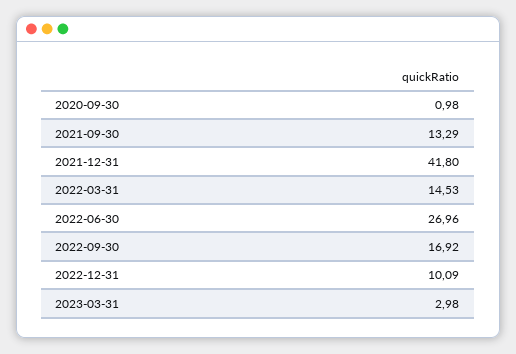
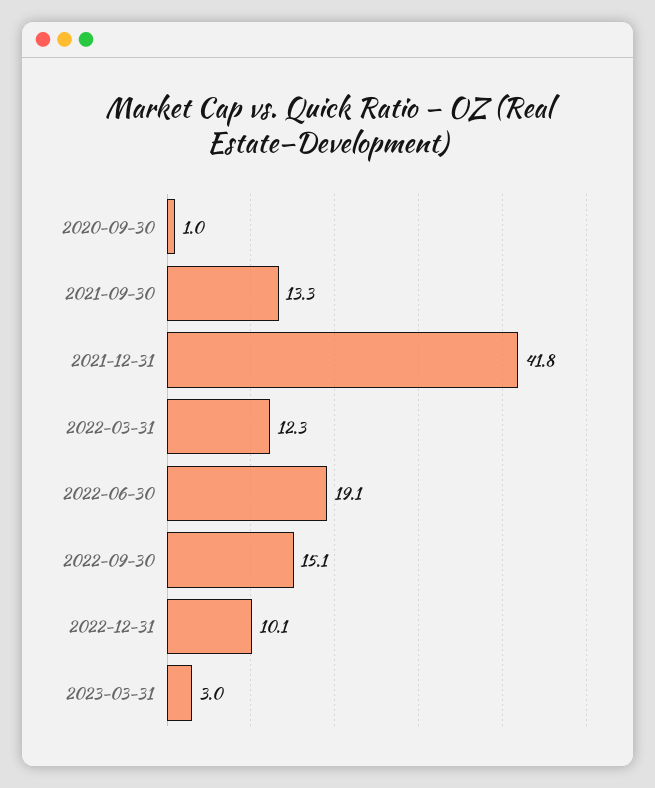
  {
    "2020-09-30": 0.98,
    "2021-09-30": 13.29,
    "2021-12-31": 41.8,
-   "2022-03-31": 14.53,
+   "2022-03-31": 12.3,
-   "2022-06-30": 26.96,
+   "2022-06-30": 19.1,
-   "2022-09-30": 16.92,
+   "2022-09-30": 15.1,
    "2022-12-31": 10.09,
    "2023-03-31": 2.98
  }

